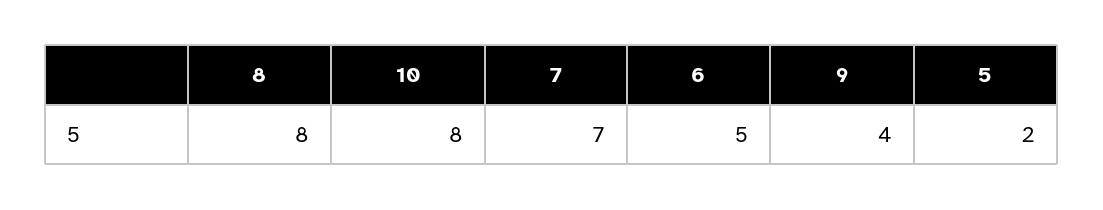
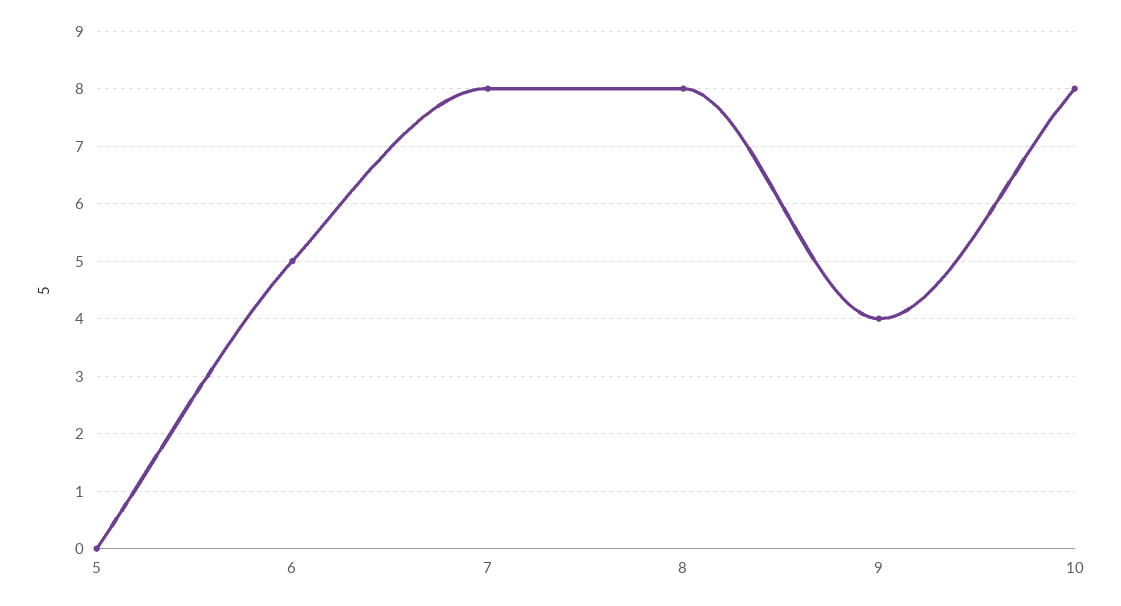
  {
    "8": 8,
    "10": 8,
-   "7": 7,
+   "7": 8,
    "6": 5,
    "9": 4,
-   "5": 2
+   "5": 0
  }

